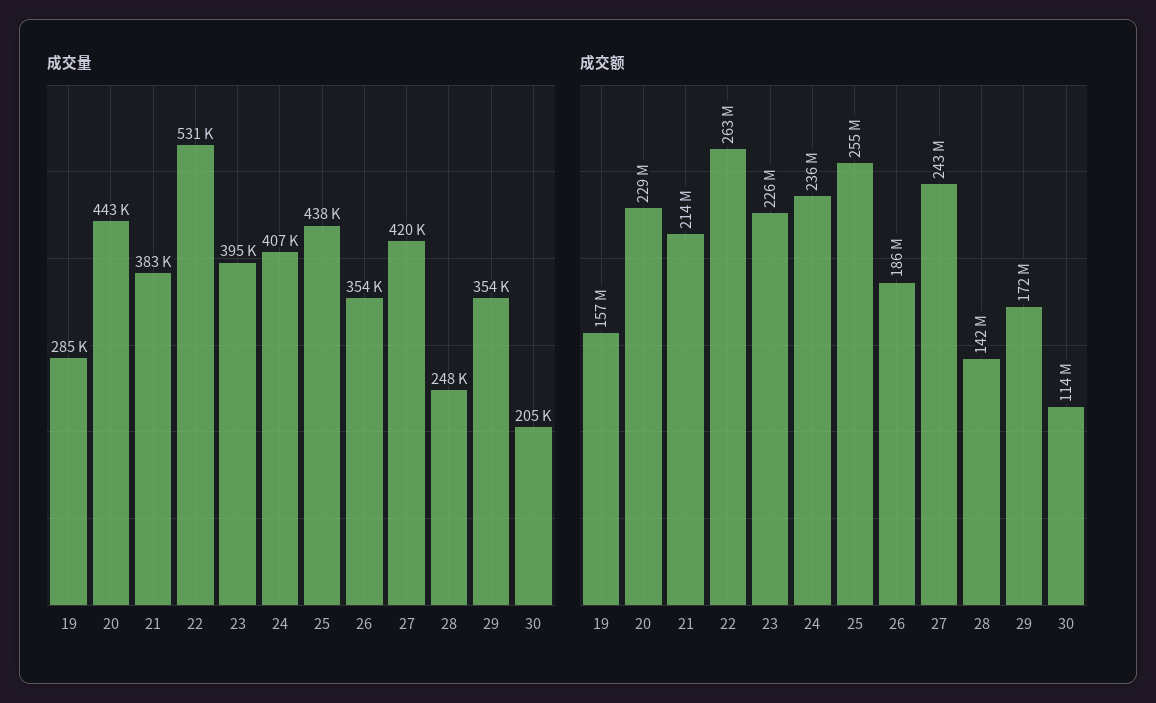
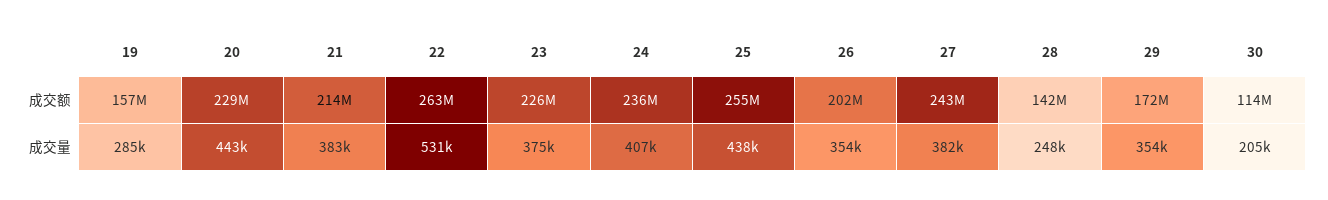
  {
    "成交量": {
      "19": 285000,
      "20": 443000,
      "21": 383000,
      "22": 531000,
-     "23": 395000,
+     "23": 375000,
      "24": 407000,
      "25": 438000,
      "26": 354000,
-     "27": 420000,
+     "27": 382000,
      "28": 248000,
      "29": 354000,
      "30": 205000
    },
    "成交额": {
      "19": 157000000,
      "20": 229000000,
      "21": 214000000,
      "22": 263000000,
      "23": 226000000,
      "24": 236000000,
      "25": 255000000,
-     "26": 186000000,
+     "26": 202000000,
      "27": 243000000,
      "28": 142000000,
      "29": 172000000,
      "30": 114000000
    }
  }

